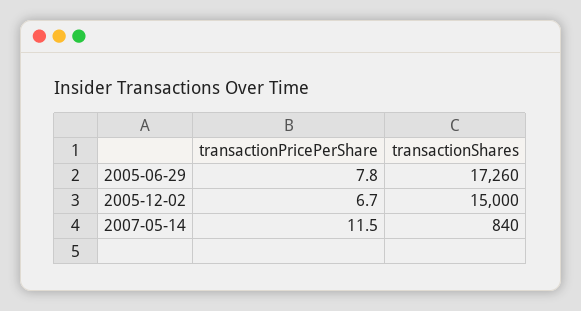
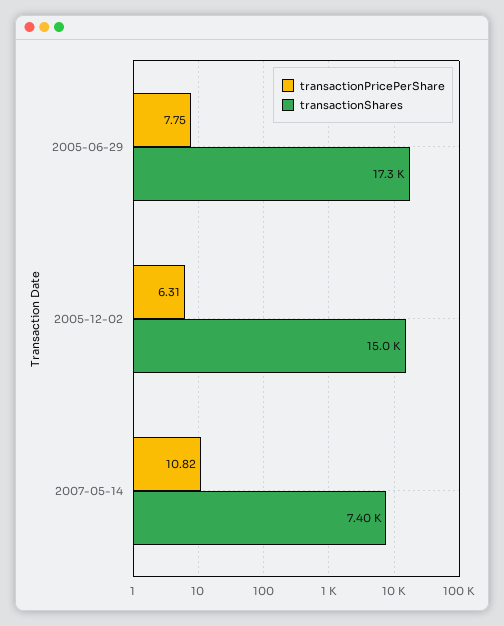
  {
    "transactionPricePerShare": {
      "2005-06-29": 7.75,
-     "2005-12-02": 6.7,
+     "2005-12-02": 6.31,
-     "2007-05-14": 11.5
+     "2007-05-14": 10.82
    },
    "transactionShares": {
      "2005-06-29": 17260,
      "2005-12-02": 15000,
-     "2007-05-14": 840
+     "2007-05-14": 7400
    }
  }

